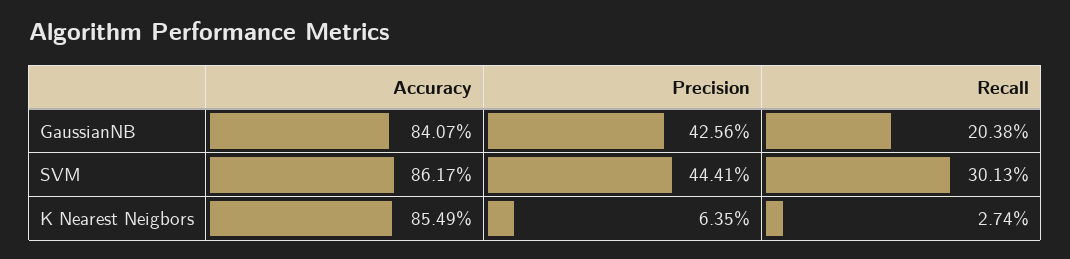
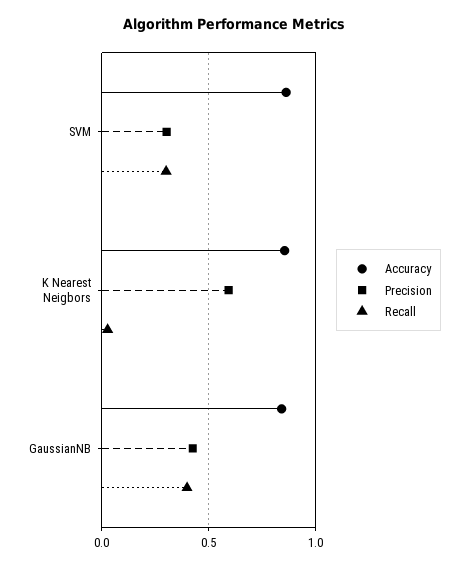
  {
    "Accuracy": {
      "GaussianNB": 0.8407,
      "SVM": 0.8617,
      "K Nearest Neigbors": 0.8549
    },
    "Precision": {
      "GaussianNB": 0.4256,
-     "SVM": 0.4441,
+     "SVM": 0.3,
-     "K Nearest Neigbors": 0.0635
+     "K Nearest Neigbors": 0.6
    },
    "Recall": {
-     "GaussianNB": 0.2038,
+     "GaussianNB": 0.4,
      "SVM": 0.3013,
      "K Nearest Neigbors": 0.0274
    }
  }

